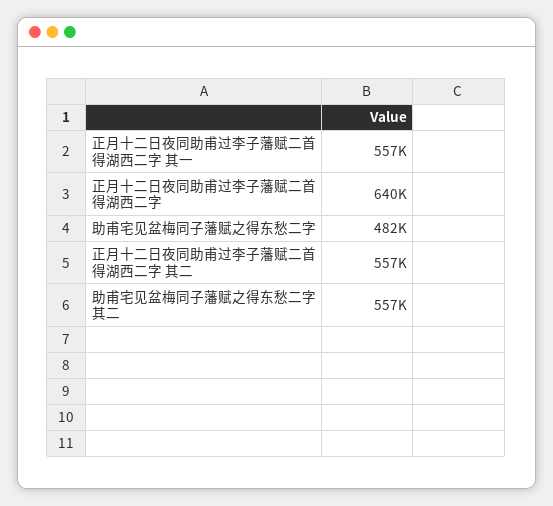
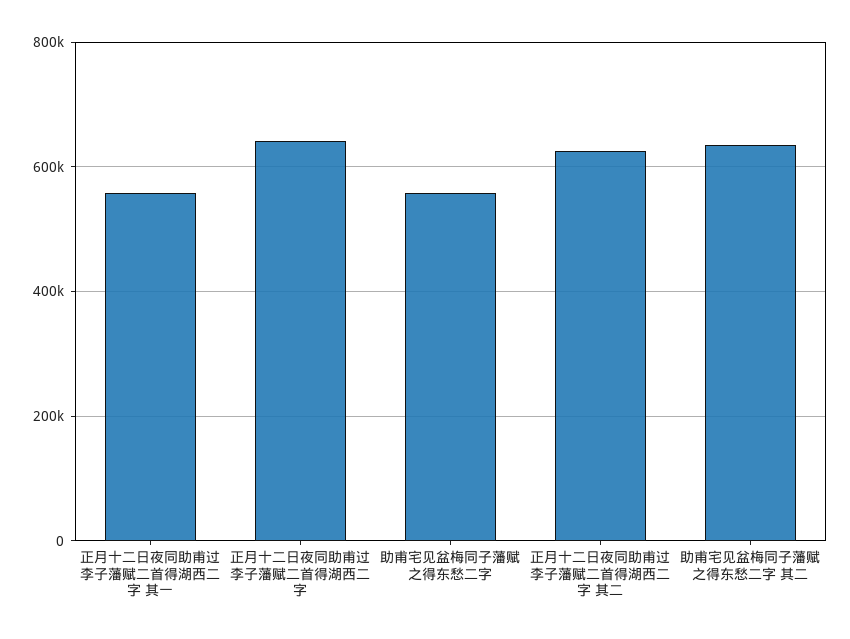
  {
    "正月十二日夜同助甫过李子藩赋二首得湖西二字 其一": 557000,
    "正月十二日夜同助甫过李子藩赋二首得湖西二字": 640000,
-   "助甫宅见盆梅同子藩赋之得东愁二字": 482000,
+   "助甫宅见盆梅同子藩赋之得东愁二字": 560000,
-   "正月十二日夜同助甫过李子藩赋二首得湖西二字 其二": 557000,
+   "正月十二日夜同助甫过李子藩赋二首得湖西二字 其二": 620000,
-   "助甫宅见盆梅同子藩赋之得东愁二字 其二": 557000
+   "助甫宅见盆梅同子藩赋之得东愁二字 其二": 640000
  }

